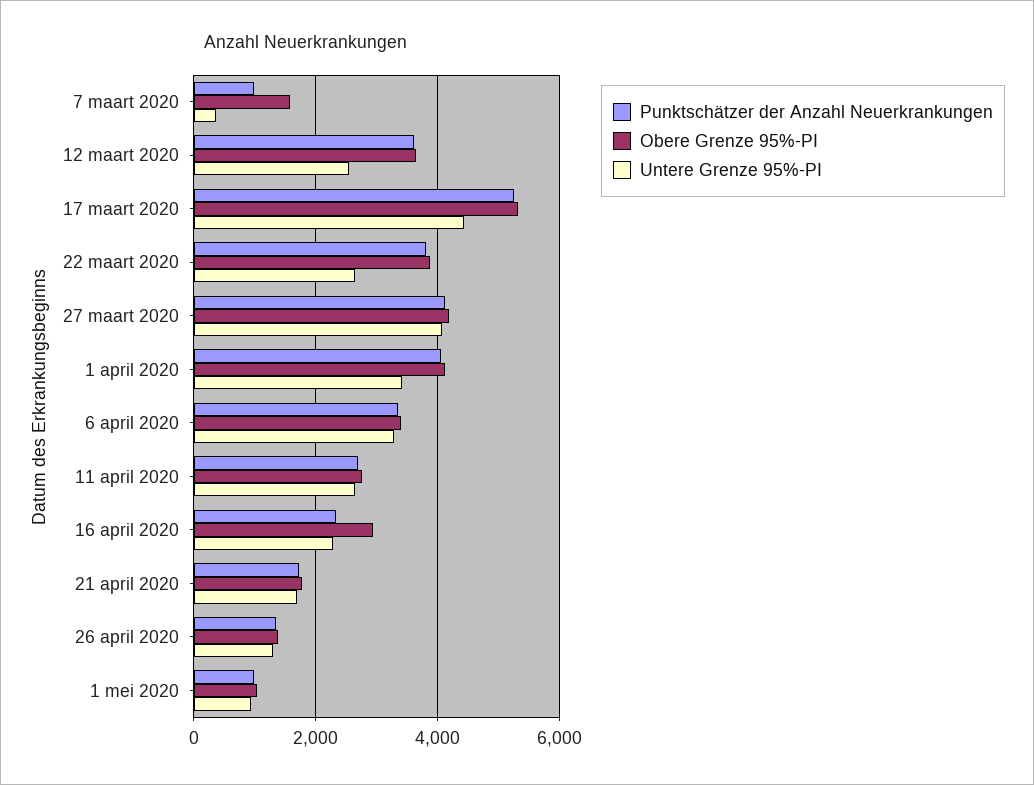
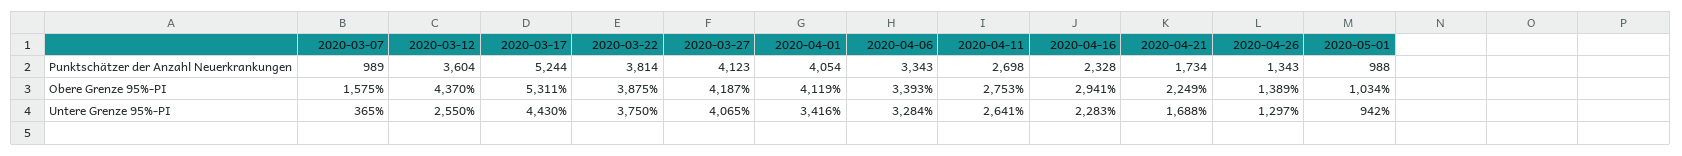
  {
    "Punktschätzer der Anzahl Neuerkrankungen": {
      "7 maart 2020": 989,
      "12 maart 2020": 3604,
      "17 maart 2020": 5244,
      "22 maart 2020": 3814,
      "27 maart 2020": 4123,
      "1 april 2020": 4054,
      "6 april 2020": 3343,
      "11 april 2020": 2698,
      "16 april 2020": 2328,
      "21 april 2020": 1734,
      "26 april 2020": 1343,
      "1 mei 2020": 988
    },
    "Obere Grenze 95%-PI": {
      "7 maart 2020": 1575,
-     "12 maart 2020": 3600,
+     "12 maart 2020": 4370,
      "17 maart 2020": 5311,
      "22 maart 2020": 3875,
      "27 maart 2020": 4187,
      "1 april 2020": 4119,
      "6 april 2020": 3393,
      "11 april 2020": 2753,
      "16 april 2020": 2941,
-     "21 april 2020": 1800,
+     "21 april 2020": 2249,
      "26 april 2020": 1389,
      "1 mei 2020": 1034
    },
    "Untere Grenze 95%-PI": {
      "7 maart 2020": 365,
      "12 maart 2020": 2550,
      "17 maart 2020": 4430,
-     "22 maart 2020": 2600,
+     "22 maart 2020": 3750,
      "27 maart 2020": 4065,
      "1 april 2020": 3416,
      "6 april 2020": 3284,
      "11 april 2020": 2641,
      "16 april 2020": 2283,
      "21 april 2020": 1688,
      "26 april 2020": 1297,
      "1 mei 2020": 942
    }
  }

